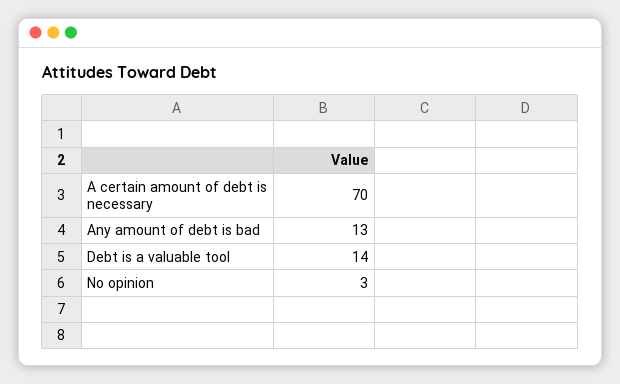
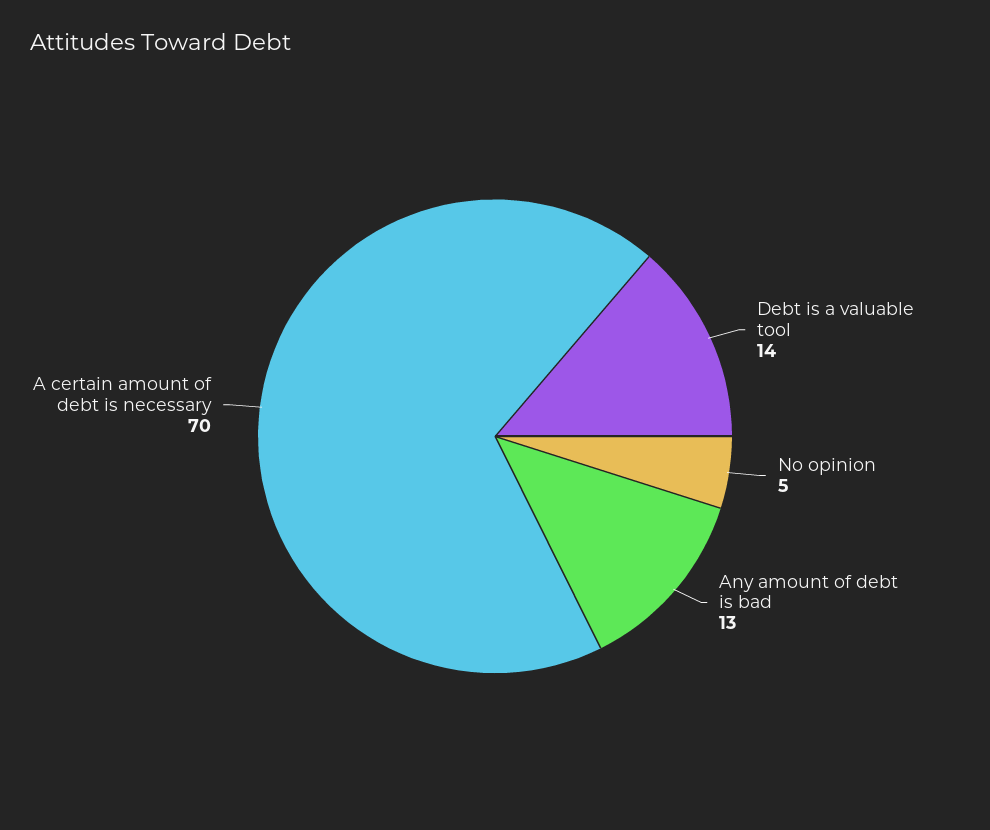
  {
    "A certain amount of debt is necessary": 70,
    "Any amount of debt is bad": 13,
    "Debt is a valuable tool": 14,
-   "No opinion": 3
+   "No opinion": 5
  }

